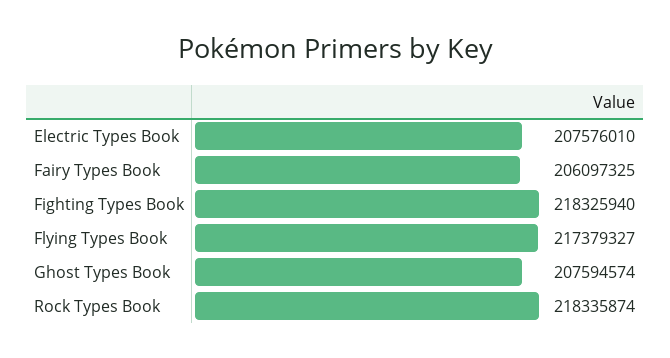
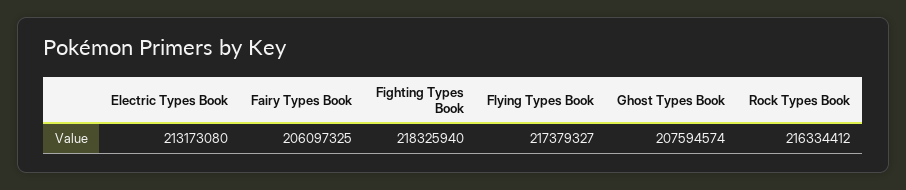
  {
-   "Electric Types Book": 207576010,
+   "Electric Types Book": 213173080,
    "Fairy Types Book": 206097325,
    "Fighting Types Book": 218325940,
    "Flying Types Book": 217379327,
    "Ghost Types Book": 207594574,
-   "Rock Types Book": 218335874
+   "Rock Types Book": 216334412
  }

